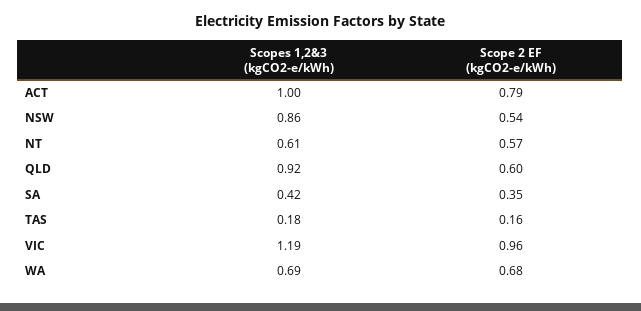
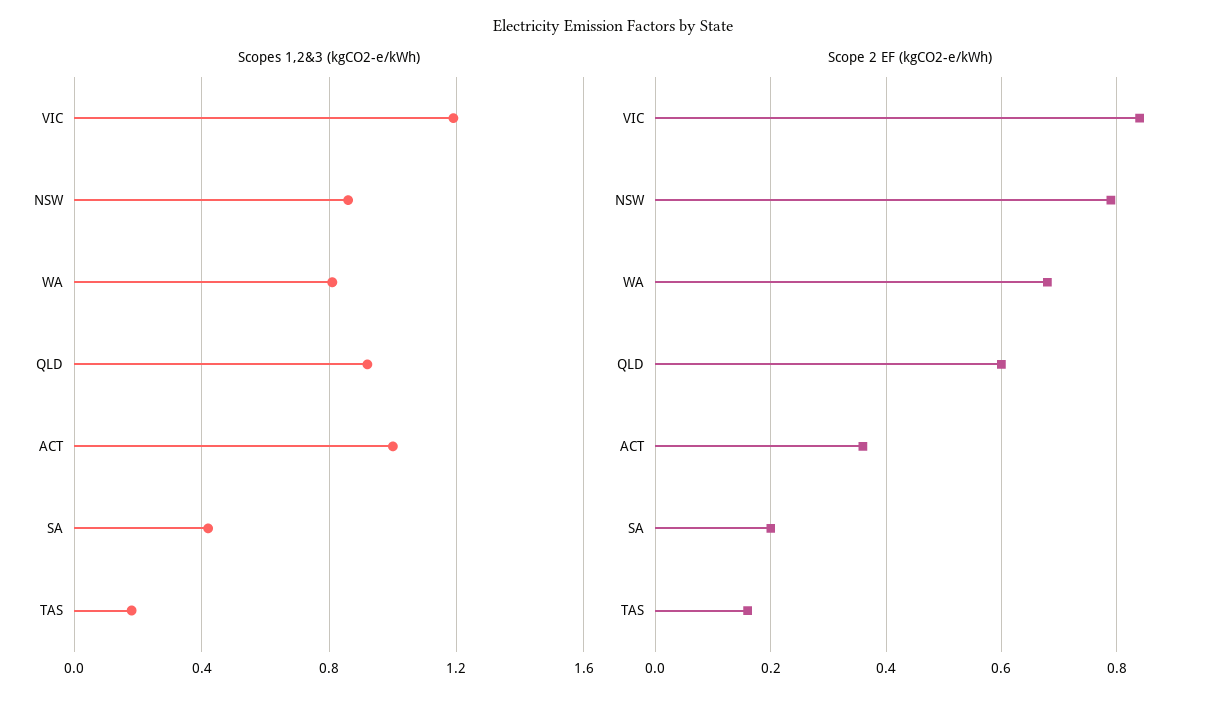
  {
    "Scopes 1,2&3 (kgCO2-e/kWh)": {
      "ACT": 1,
      "NSW": 0.86,
-     "NT": 0.61,
      "QLD": 0.92,
      "SA": 0.42,
      "TAS": 0.18,
      "VIC": 1.19,
-     "WA": 0.69
+     "WA": 0.8
    },
    "Scope 2 EF (kgCO2-e/kWh)": {
-     "ACT": 0.79,
+     "ACT": 0.35,
-     "NSW": 0.54,
+     "NSW": 0.8,
-     "NT": 0.57,
      "QLD": 0.6,
-     "SA": 0.35,
+     "SA": 0.2,
      "TAS": 0.16,
-     "VIC": 0.96,
+     "VIC": 0.85,
      "WA": 0.68
    }
  }

